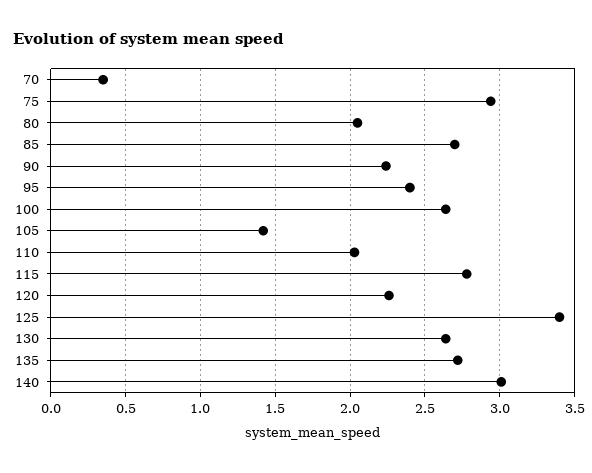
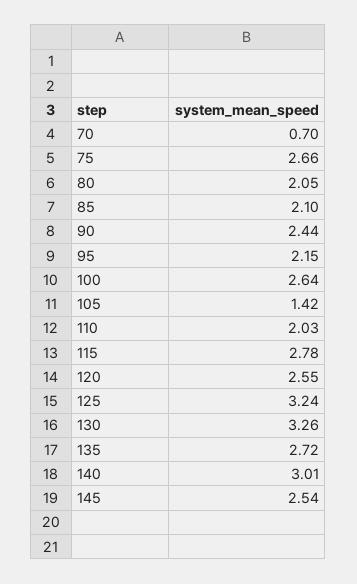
  {
-   "70": 0.35,
+   "70": 0.7,
-   "75": 2.95,
+   "75": 2.66,
    "80": 2.05,
-   "85": 2.7,
+   "85": 2.1,
-   "90": 2.25,
+   "90": 2.44,
-   "95": 2.4,
+   "95": 2.15,
    "100": 2.64,
    "105": 1.42,
    "110": 2.03,
    "115": 2.78,
-   "120": 2.25,
+   "120": 2.55,
-   "125": 3.4,
+   "125": 3.24,
-   "130": 2.65,
+   "130": 3.26,
    "135": 2.72,
-   "140": 3.01
+   "140": 3.01,
+   "145": 2.54
  }

